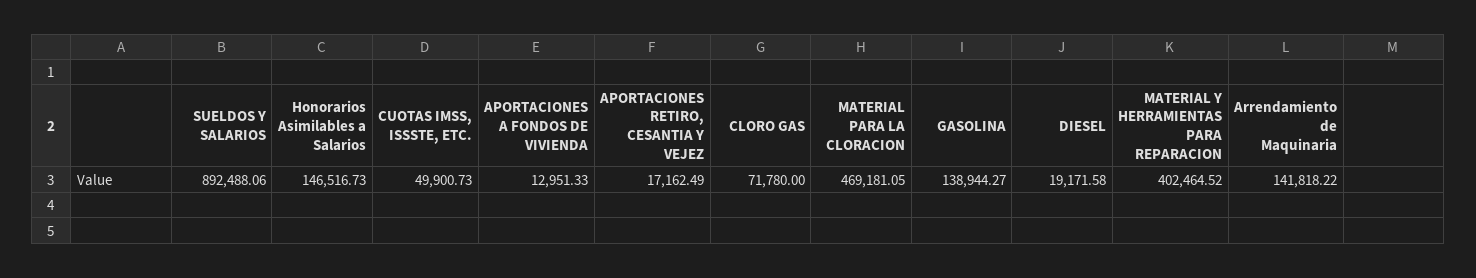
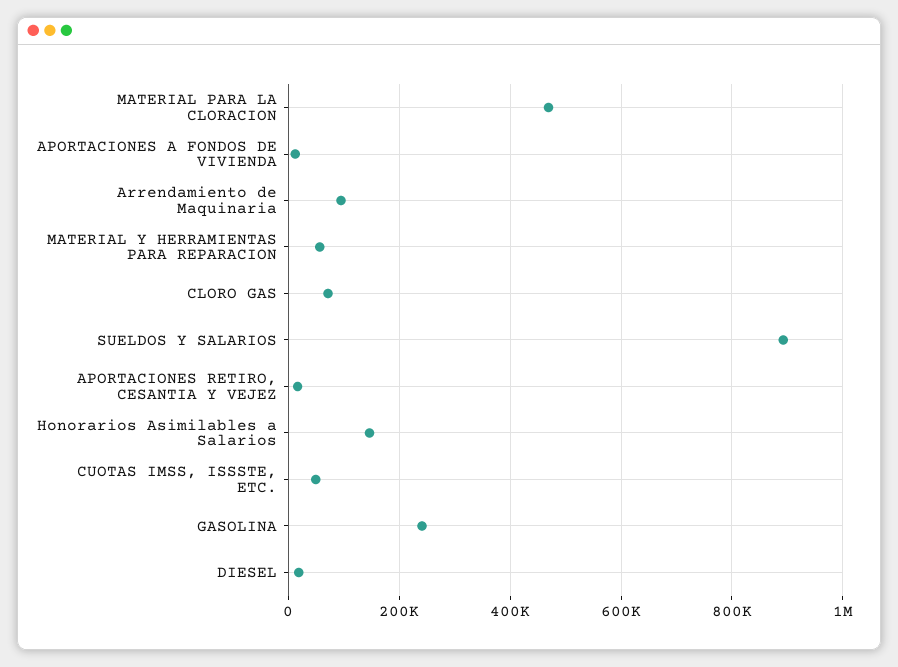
  {
    "SUELDOS Y SALARIOS": 892488.06,
    "Honorarios Asimilables a Salarios": 146516.73,
    "CUOTAS IMSS, ISSSTE, ETC.": 49900.73,
    "APORTACIONES A FONDOS DE VIVIENDA": 12951.33,
    "APORTACIONES RETIRO, CESANTIA Y VEJEZ": 17162.49,
    "CLORO GAS": 71780,
    "MATERIAL PARA LA CLORACION": 469181.05,
-   "GASOLINA": 138944.27,
+   "GASOLINA": 240000,
    "DIESEL": 19171.58,
-   "MATERIAL Y HERRAMIENTAS PARA REPARACION": 402464.52,
+   "MATERIAL Y HERRAMIENTAS PARA REPARACION": 60000,
-   "Arrendamiento de Maquinaria": 141818.22
+   "Arrendamiento de Maquinaria": 100000
  }

